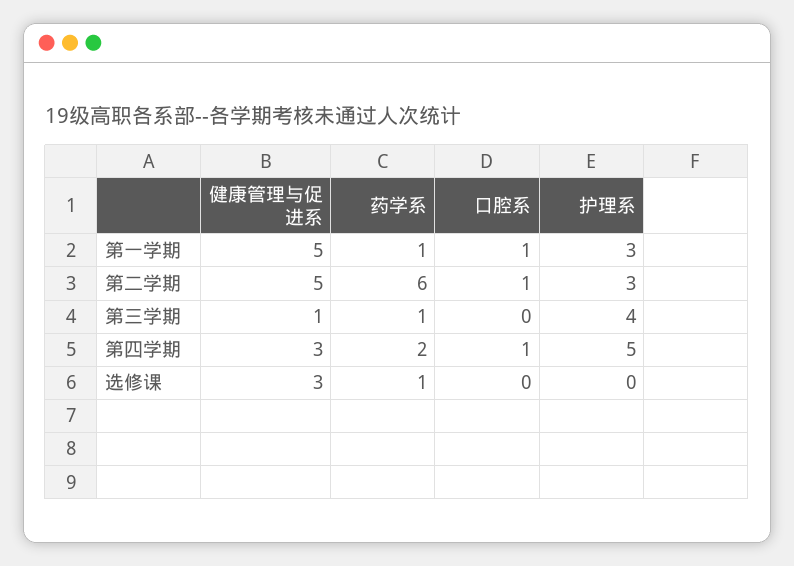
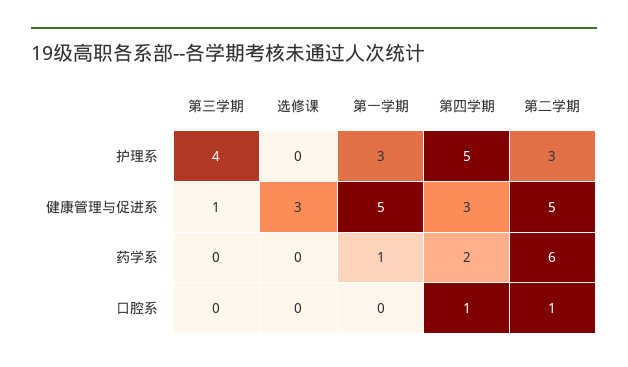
  {
    "健康管理与促进系": {
      "第一学期": 5,
      "第二学期": 5,
      "第三学期": 1,
      "第四学期": 3,
      "选修课": 3
    },
    "药学系": {
      "第一学期": 1,
      "第二学期": 6,
-     "第三学期": 1,
+     "第三学期": 0,
      "第四学期": 2,
-     "选修课": 1
+     "选修课": 0
    },
    "口腔系": {
-     "第一学期": 1,
+     "第一学期": 0,
      "第二学期": 1,
      "第三学期": 0,
      "第四学期": 1,
      "选修课": 0
    },
    "护理系": {
      "第一学期": 3,
      "第二学期": 3,
      "第三学期": 4,
      "第四学期": 5,
      "选修课": 0
    }
  }

